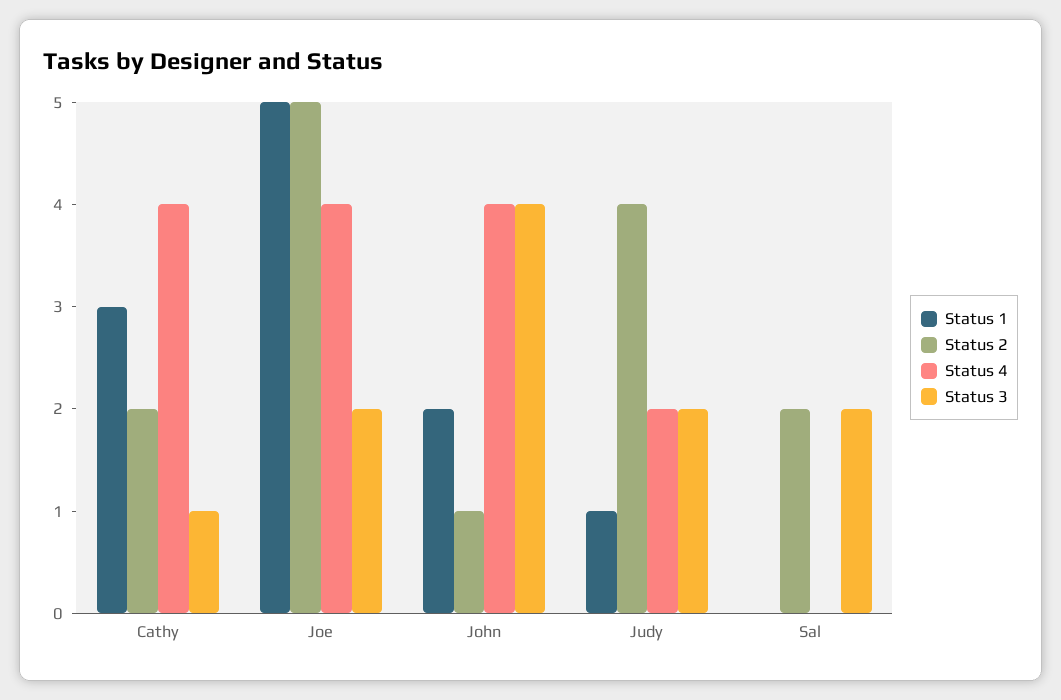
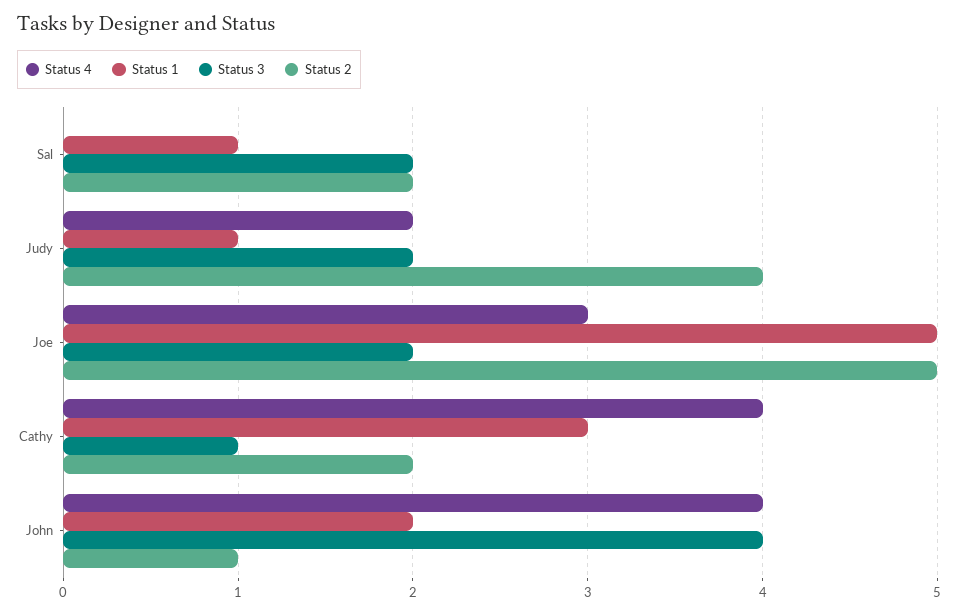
  {
    "Status 1": {
      "Cathy": 3,
      "Joe": 5,
      "John": 2,
      "Judy": 1,
-     "Sal": 0
+     "Sal": 1
    },
    "Status 2": {
      "Cathy": 2,
      "Joe": 5,
      "John": 1,
      "Judy": 4,
      "Sal": 2
    },
    "Status 4": {
      "Cathy": 4,
-     "Joe": 4,
+     "Joe": 3,
      "John": 4,
      "Judy": 2,
      "Sal": 0
    },
    "Status 3": {
      "Cathy": 1,
      "Joe": 2,
      "John": 4,
      "Judy": 2,
      "Sal": 2
    }
  }

